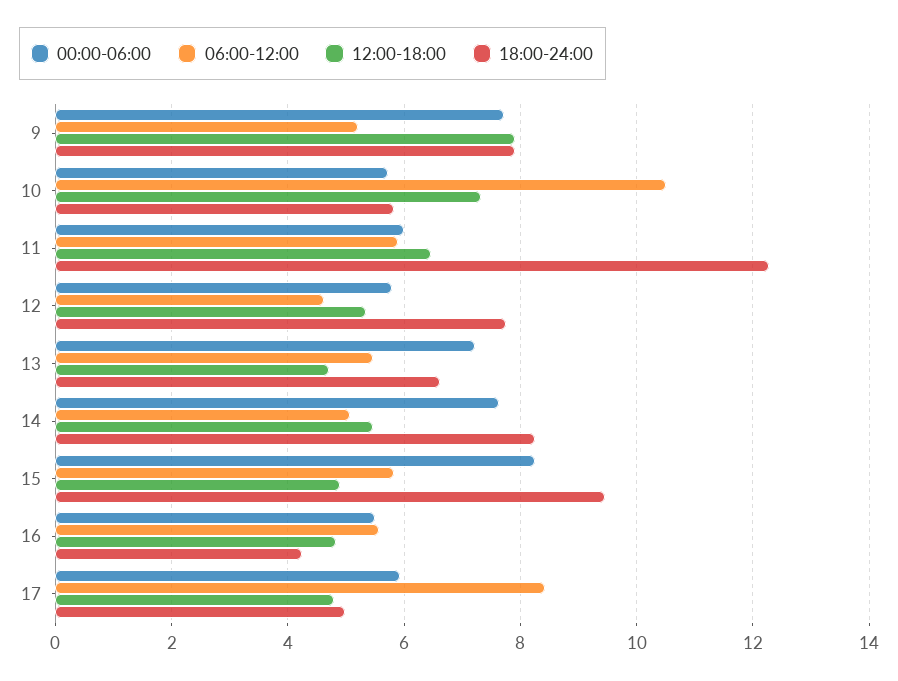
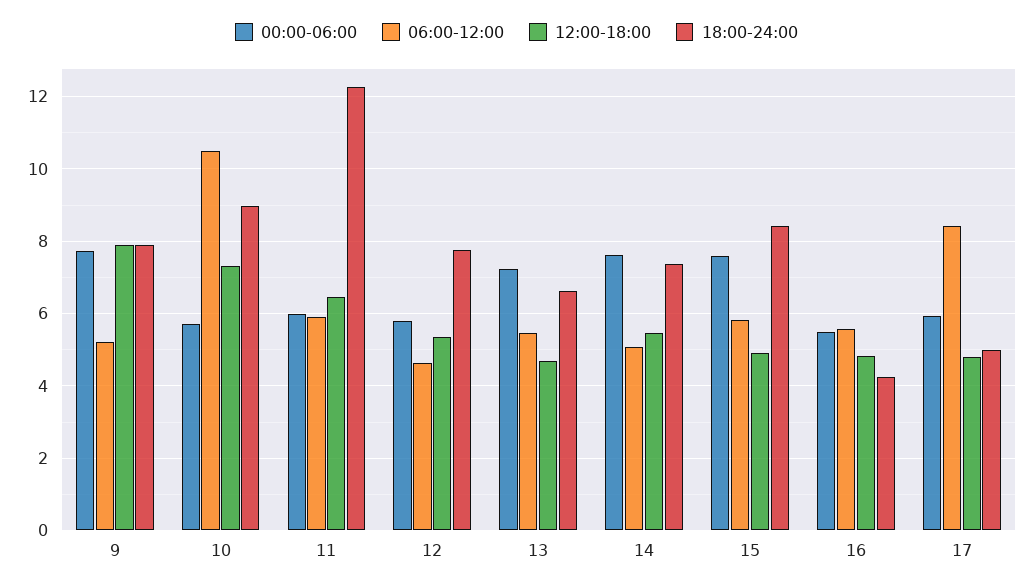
  {
    "00:00-06:00": {
      "9": 7.8,
      "10": 5.8,
      "11": 6,
      "12": 5.8,
      "13": 7.2,
      "14": 7.6,
-     "15": 8.2,
+     "15": 7.6,
      "16": 5.6,
      "17": 6
    },
    "06:00-12:00": {
      "9": 5.2,
      "10": 10.6,
      "11": 6,
      "12": 4.6,
      "13": 5.4,
      "14": 5,
      "15": 5.8,
      "16": 5.6,
      "17": 8.4
    },
    "12:00-18:00": {
      "9": 8,
      "10": 7.4,
      "11": 6.4,
      "12": 5.4,
      "13": 4.8,
      "14": 5.4,
      "15": 5,
      "16": 4.8,
      "17": 4.8
    },
    "18:00-24:00": {
      "9": 8,
-     "10": 5.8,
+     "10": 9,
      "11": 12.2,
      "12": 7.8,
      "13": 6.6,
-     "14": 8.2,
+     "14": 7.4,
-     "15": 9.4,
+     "15": 8.4,
      "16": 4.2,
      "17": 5
    }
  }

